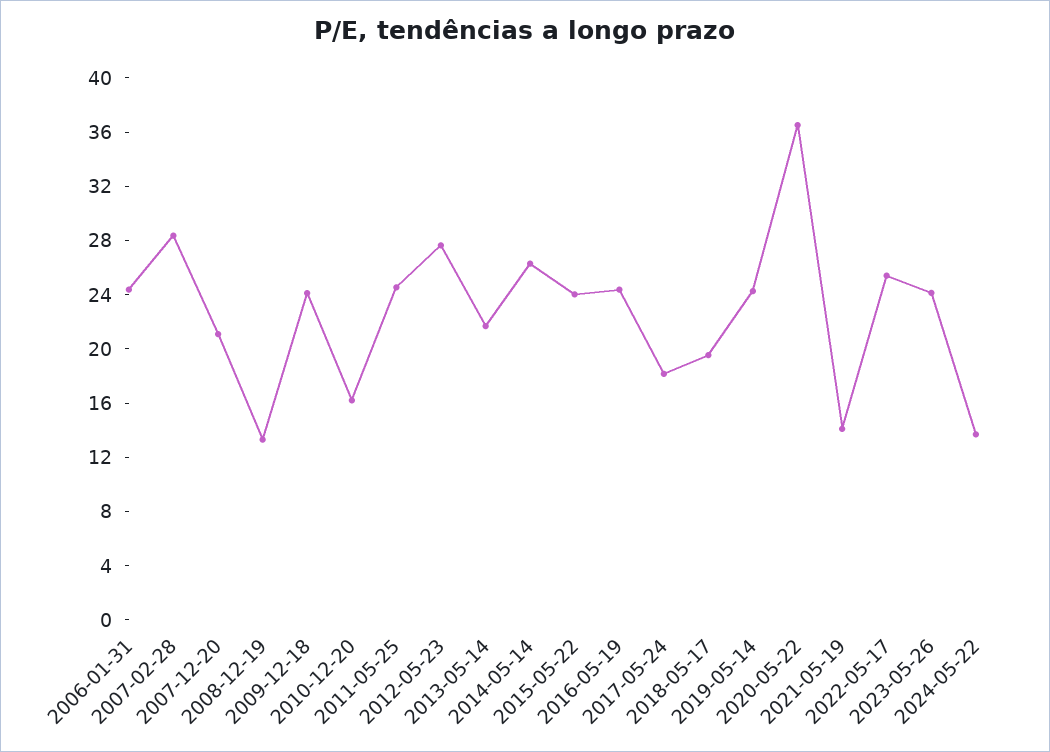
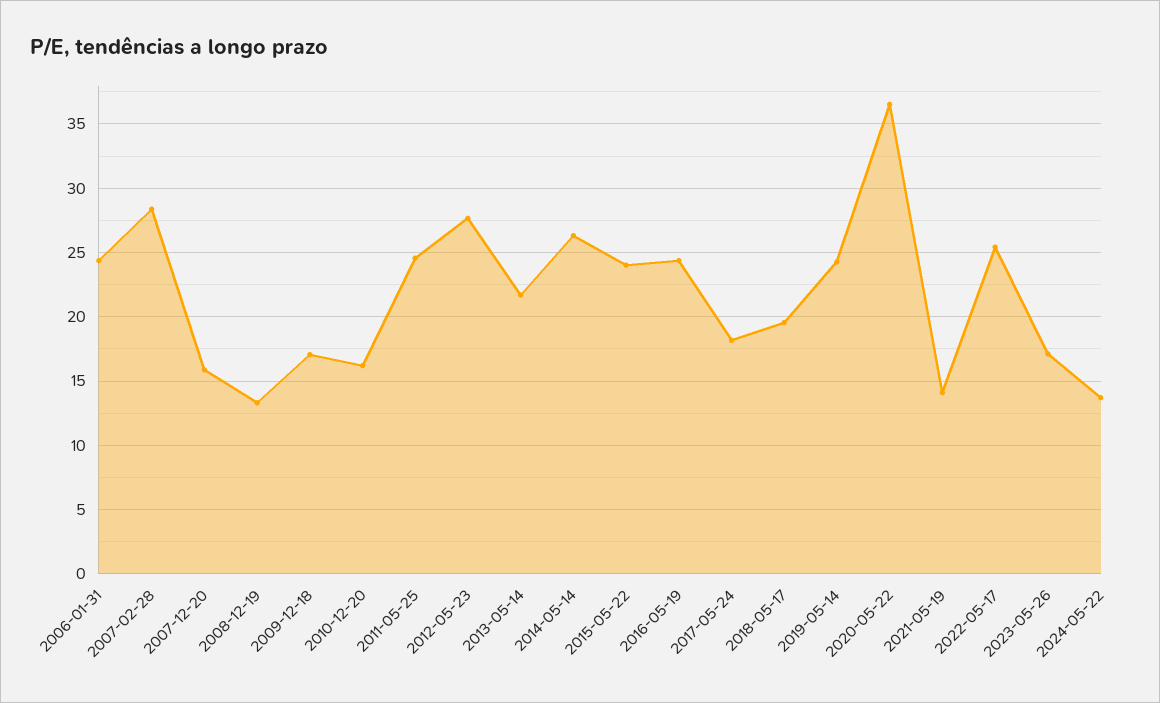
  {
    "2006-01-31": 24.5,
    "2007-02-28": 28.5,
-   "2007-12-20": 21,
+   "2007-12-20": 16,
    "2008-12-19": 13.5,
-   "2009-12-18": 24,
+   "2009-12-18": 17,
    "2010-12-20": 16,
    "2011-05-25": 24.5,
    "2012-05-23": 27.5,
    "2013-05-14": 21.5,
    "2014-05-14": 26.5,
    "2015-05-22": 24,
    "2016-05-19": 24.5,
    "2017-05-24": 18,
    "2018-05-17": 19.5,
    "2019-05-14": 24.5,
    "2020-05-22": 36.5,
    "2021-05-19": 14,
    "2022-05-17": 25.5,
-   "2023-05-26": 24,
+   "2023-05-26": 17,
    "2024-05-22": 13.5
  }

